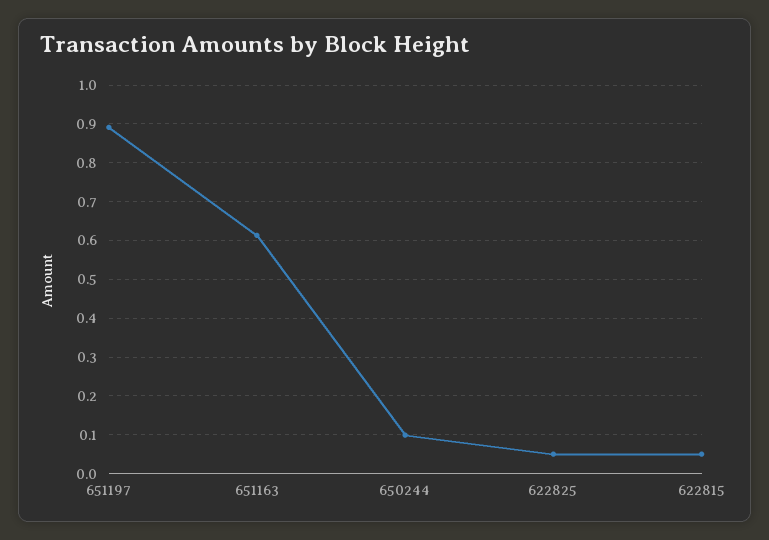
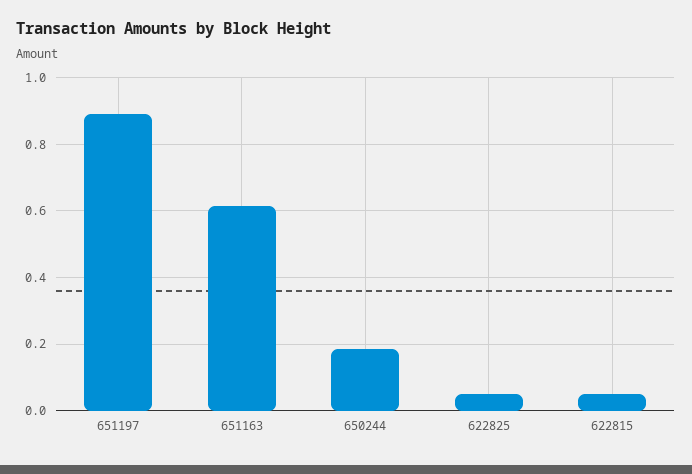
  {
    "651197": 0.9,
    "651163": 0.62,
-   "650244": 0.1,
+   "650244": 0.18,
    "622825": 0.06,
    "622815": 0.06
  }

